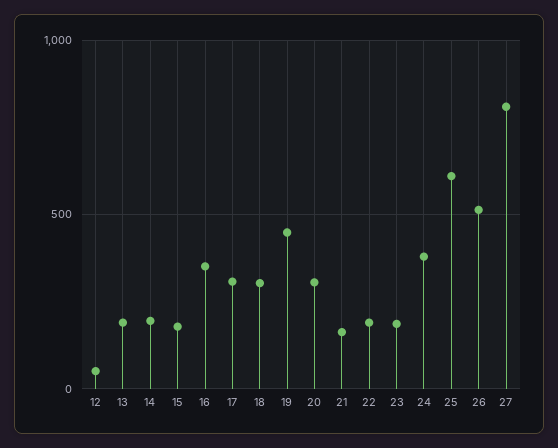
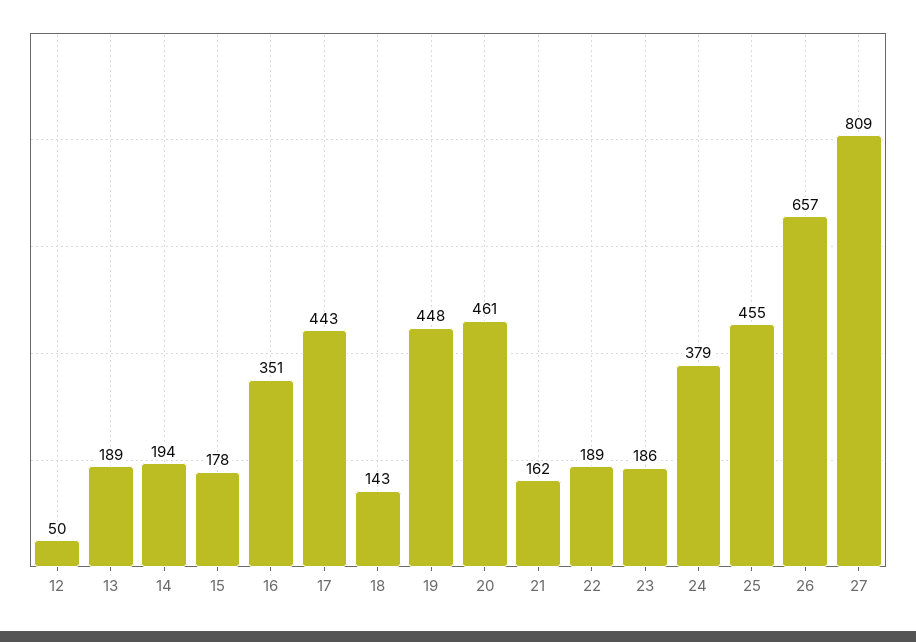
  {
    "12": 50,
    "13": 189,
    "14": 194,
    "15": 178,
    "16": 351,
-   "17": 300,
+   "17": 443,
-   "18": 300,
+   "18": 143,
    "19": 448,
-   "20": 300,
+   "20": 461,
    "21": 162,
    "22": 189,
    "23": 186,
    "24": 379,
-   "25": 600,
+   "25": 455,
-   "26": 500,
+   "26": 657,
    "27": 809
  }

